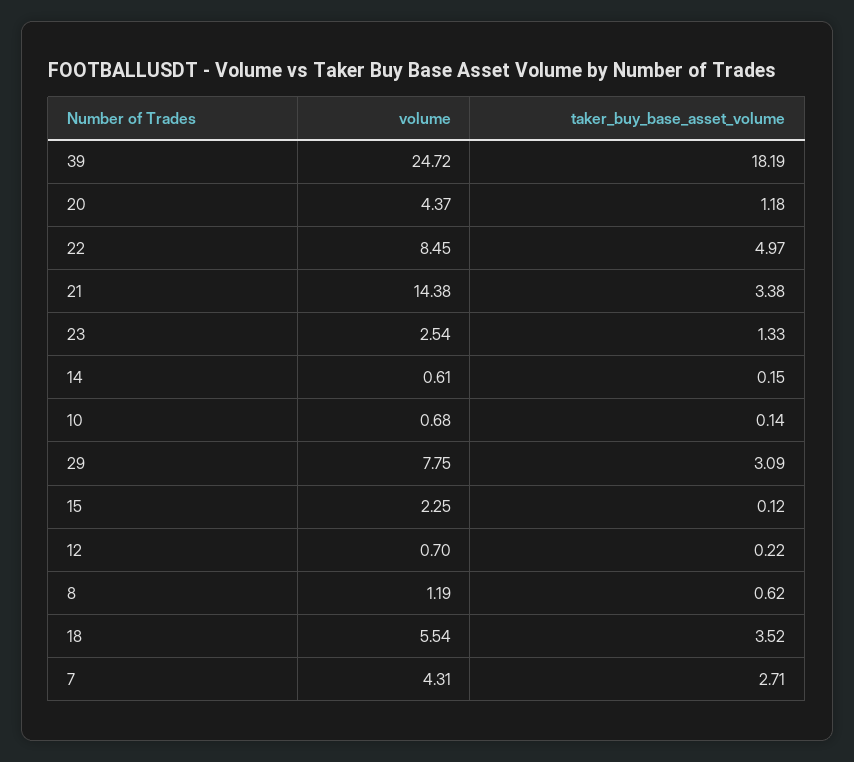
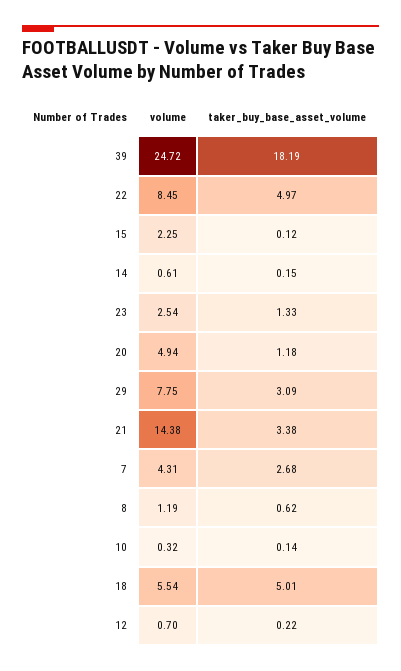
  {
    "volume": {
      "39": 24.72,
-     "20": 4.37,
+     "20": 4.94,
      "22": 8.45,
      "21": 14.38,
      "23": 2.54,
      "14": 0.61,
-     "10": 0.68,
+     "10": 0.32,
      "29": 7.75,
      "15": 2.25,
      "12": 0.7,
      "8": 1.19,
      "18": 5.54,
      "7": 4.31
    },
    "taker_buy_base_asset_volume": {
      "39": 18.19,
      "20": 1.18,
      "22": 4.97,
      "21": 3.38,
      "23": 1.33,
      "14": 0.15,
      "10": 0.14,
      "29": 3.09,
      "15": 0.12,
      "12": 0.22,
      "8": 0.62,
-     "18": 3.52,
+     "18": 5.01,
-     "7": 2.71
+     "7": 2.68
    }
  }

